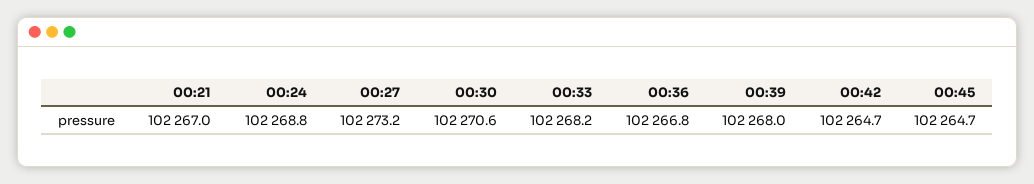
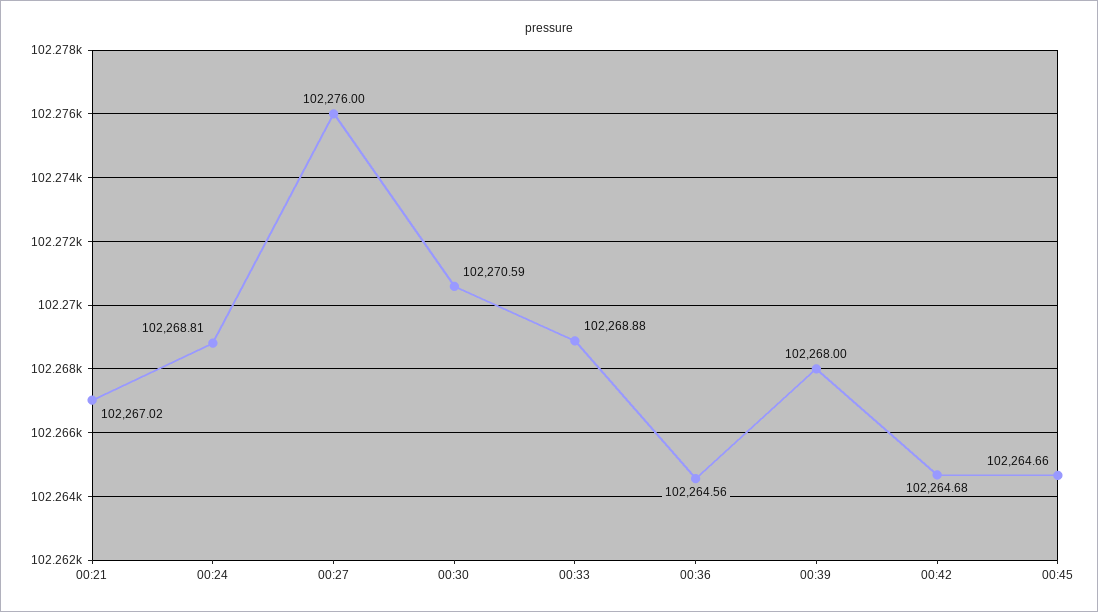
  {
    "00:21": 102267.02,
    "00:24": 102268.81,
-   "00:27": 102273.2,
+   "00:27": 102276,
    "00:30": 102270.59,
-   "00:33": 102268.2,
+   "00:33": 102268.88,
-   "00:36": 102266.8,
+   "00:36": 102264.56,
    "00:39": 102268,
    "00:42": 102264.68,
    "00:45": 102264.66
  }

